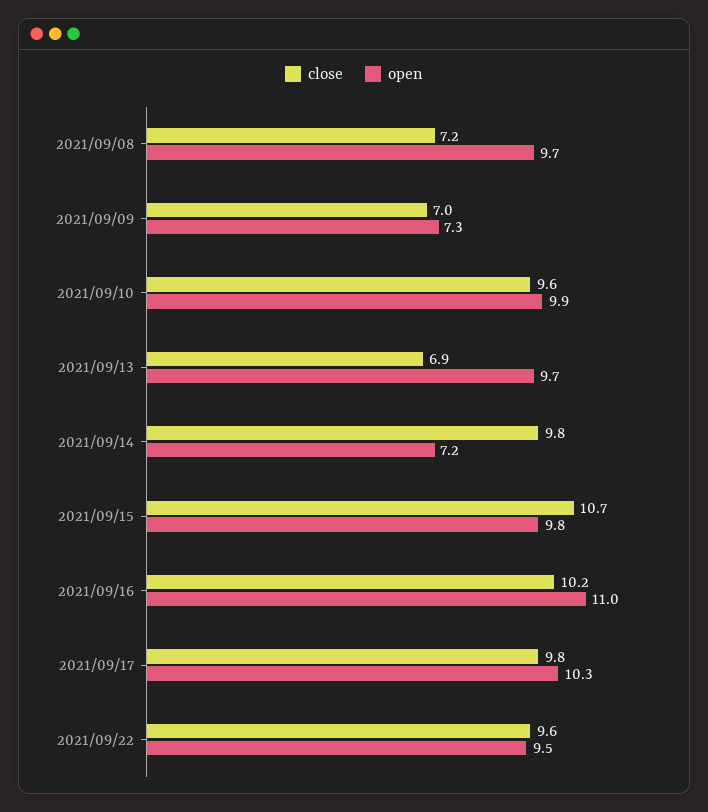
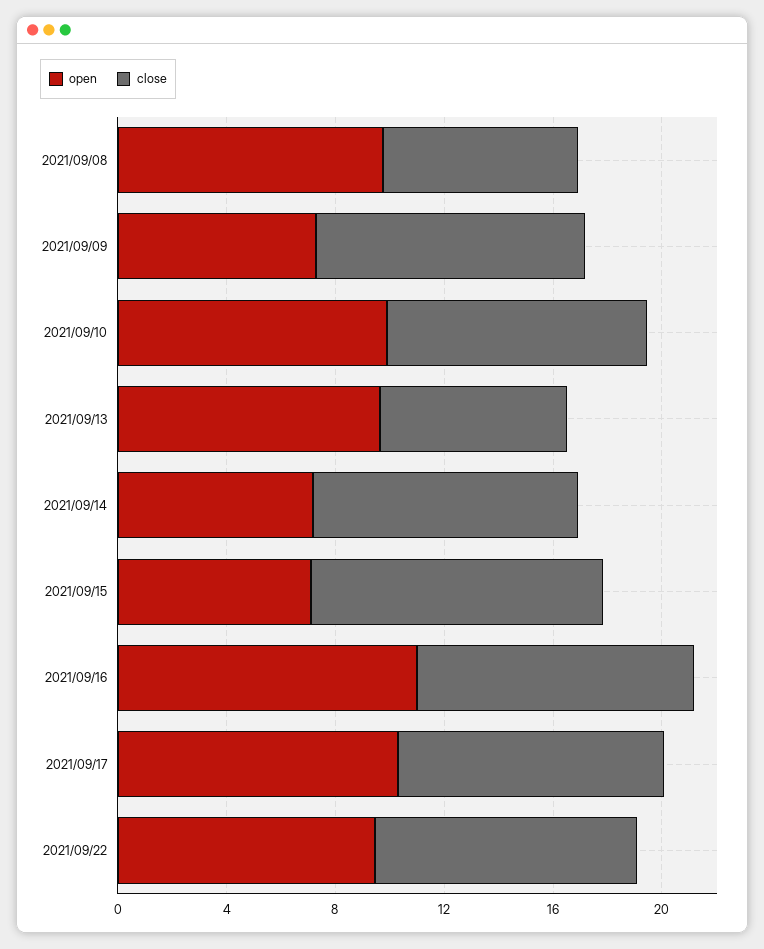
  {
    "close": {
      "2021/09/08": 7.2,
-     "2021/09/09": 7,
+     "2021/09/09": 10,
      "2021/09/10": 9.6,
      "2021/09/13": 6.9,
      "2021/09/14": 9.8,
      "2021/09/15": 10.7,
      "2021/09/16": 10.2,
      "2021/09/17": 9.8,
      "2021/09/22": 9.6
    },
    "open": {
      "2021/09/08": 9.7,
      "2021/09/09": 7.3,
      "2021/09/10": 9.9,
      "2021/09/13": 9.7,
      "2021/09/14": 7.2,
-     "2021/09/15": 9.8,
+     "2021/09/15": 7,
      "2021/09/16": 11,
      "2021/09/17": 10.3,
      "2021/09/22": 9.5
    }
  }

